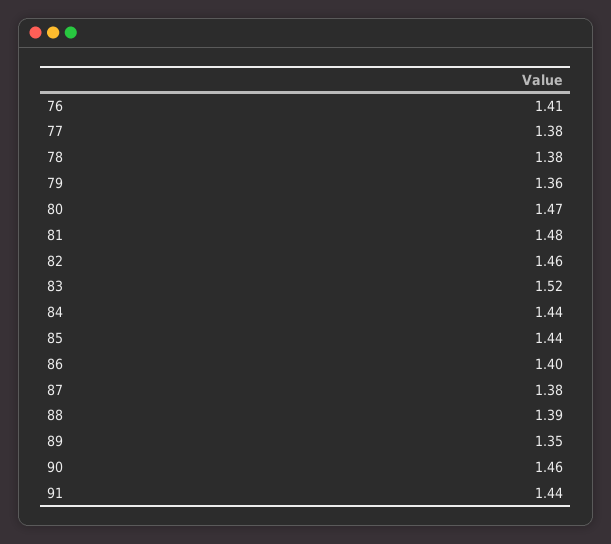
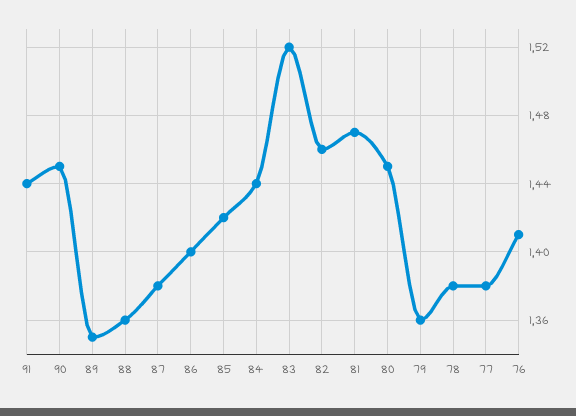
  {
    "76": 1.41,
    "77": 1.38,
    "78": 1.38,
    "79": 1.36,
-   "80": 1.47,
+   "80": 1.45,
-   "81": 1.48,
+   "81": 1.47,
    "82": 1.46,
    "83": 1.52,
    "84": 1.44,
-   "85": 1.44,
+   "85": 1.42,
    "86": 1.4,
    "87": 1.38,
-   "88": 1.39,
+   "88": 1.36,
    "89": 1.35,
-   "90": 1.46,
+   "90": 1.45,
    "91": 1.44
  }

